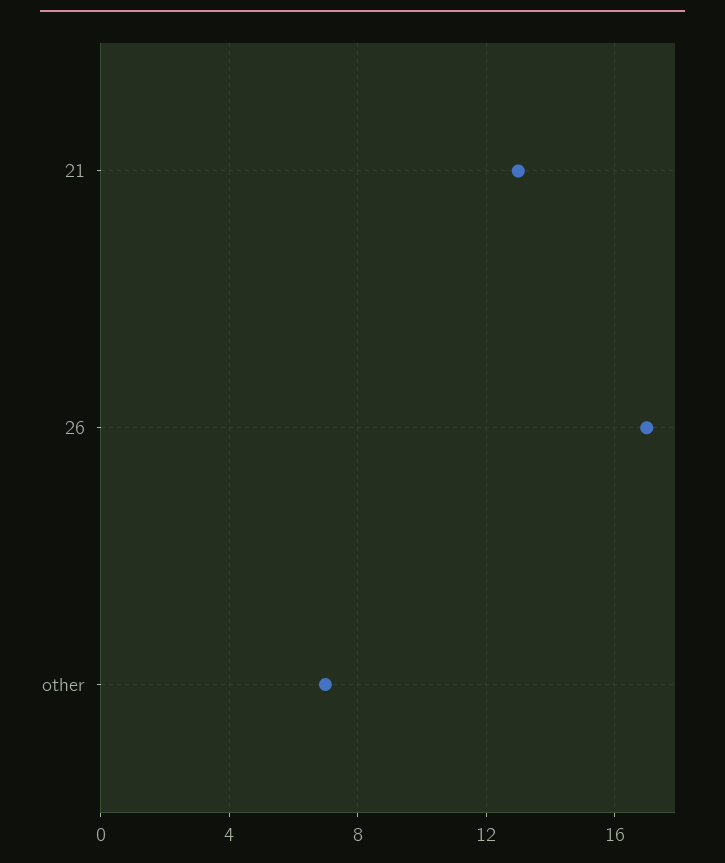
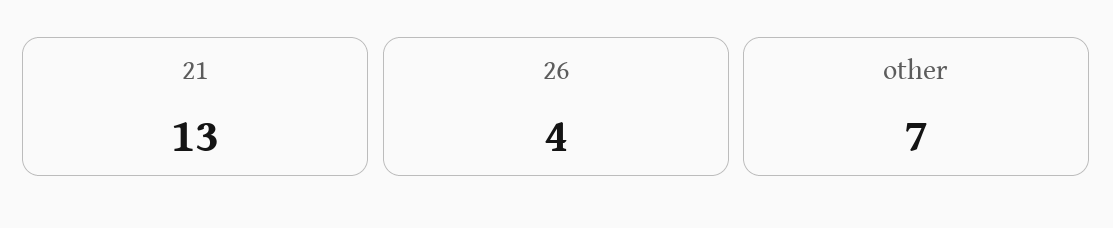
  {
    "21": 13,
-   "26": 17,
+   "26": 4,
    "other": 7
  }

